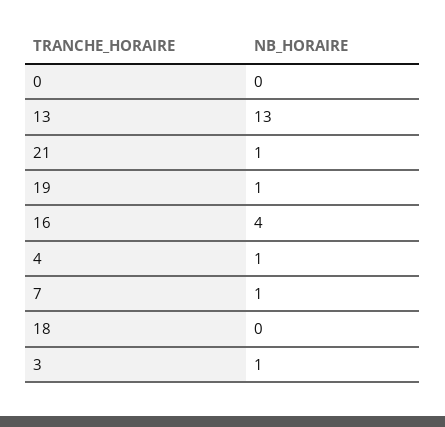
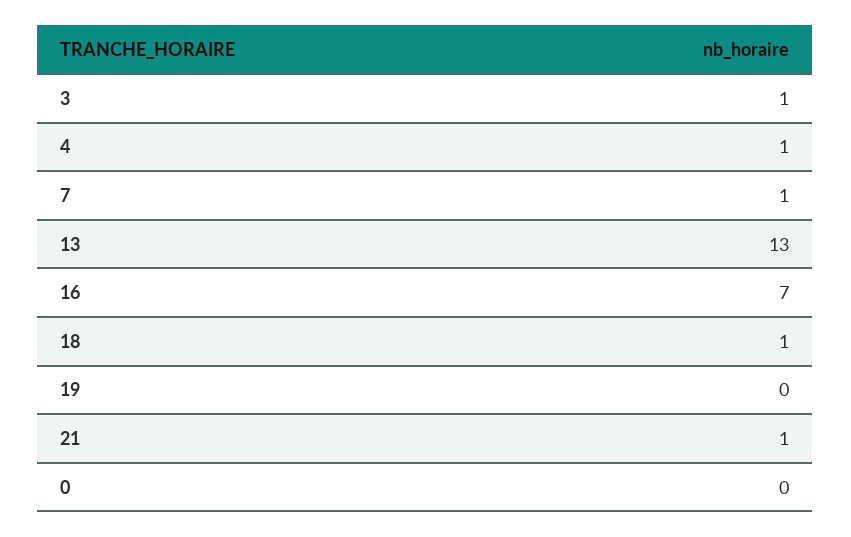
  {
    "0": 0,
    "13": 13,
    "21": 1,
-   "19": 1,
+   "19": 0,
-   "16": 4,
+   "16": 7,
    "4": 1,
    "7": 1,
-   "18": 0,
+   "18": 1,
    "3": 1
  }

